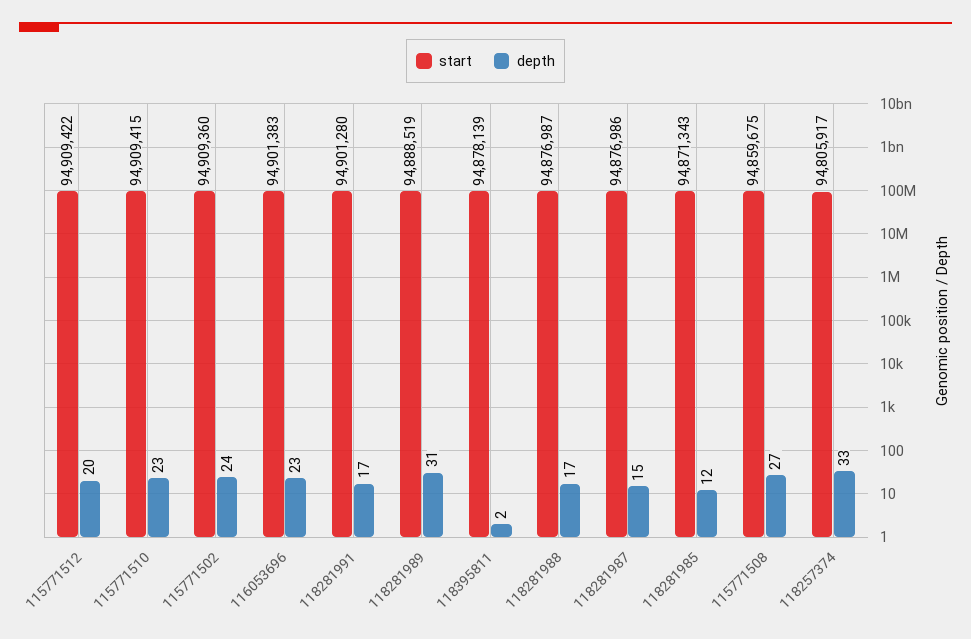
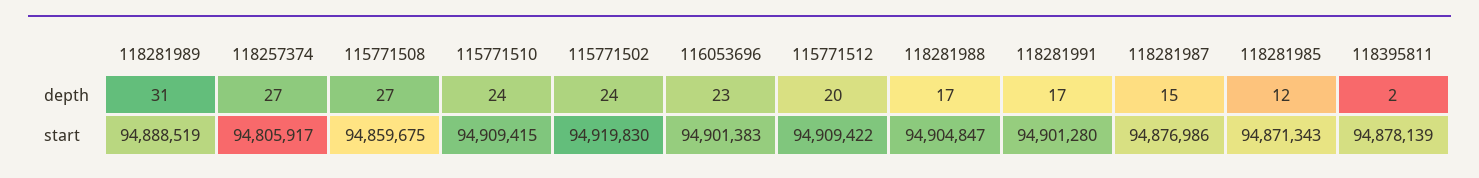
  {
    "start": {
      "115771512": 94909422,
      "115771510": 94909415,
-     "115771502": 94909360,
+     "115771502": 94919830,
      "116053696": 94901383,
      "118281991": 94901280,
      "118281989": 94888519,
      "118395811": 94878139,
-     "118281988": 94876987,
+     "118281988": 94904847,
      "118281987": 94876986,
      "118281985": 94871343,
      "115771508": 94859675,
      "118257374": 94805917
    },
    "depth": {
      "115771512": 20,
-     "115771510": 23,
+     "115771510": 24,
      "115771502": 24,
      "116053696": 23,
      "118281991": 17,
      "118281989": 31,
      "118395811": 2,
      "118281988": 17,
      "118281987": 15,
      "118281985": 12,
      "115771508": 27,
-     "118257374": 33
+     "118257374": 27
    }
  }

